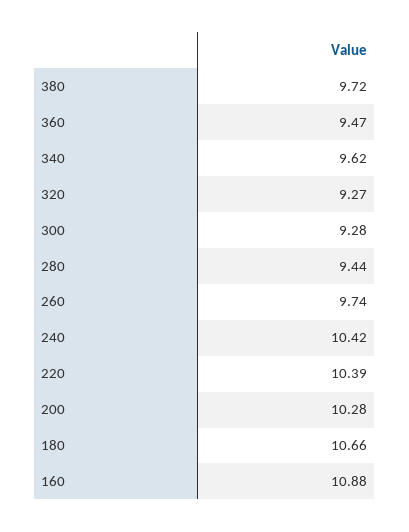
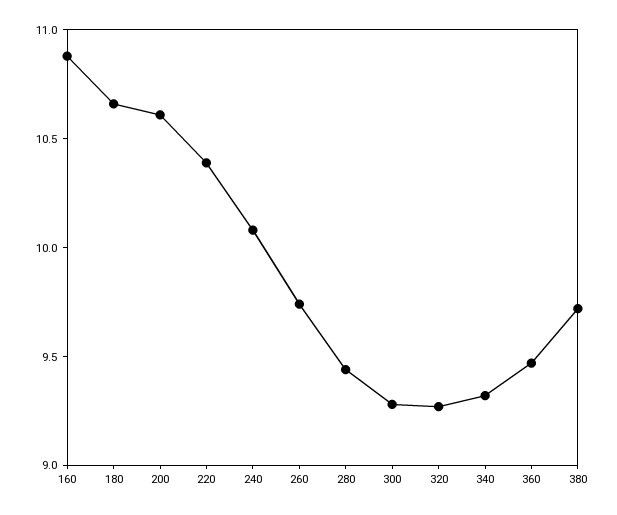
  {
    "380": 9.72,
    "360": 9.47,
-   "340": 9.62,
+   "340": 9.3,
    "320": 9.27,
    "300": 9.28,
    "280": 9.44,
    "260": 9.74,
-   "240": 10.42,
+   "240": 10.1,
    "220": 10.39,
-   "200": 10.28,
+   "200": 10.6,
    "180": 10.66,
    "160": 10.88
  }

